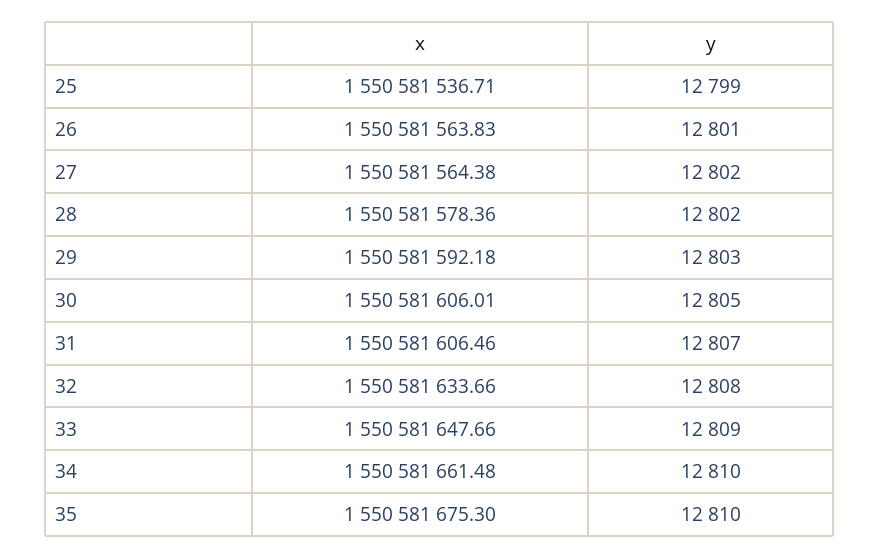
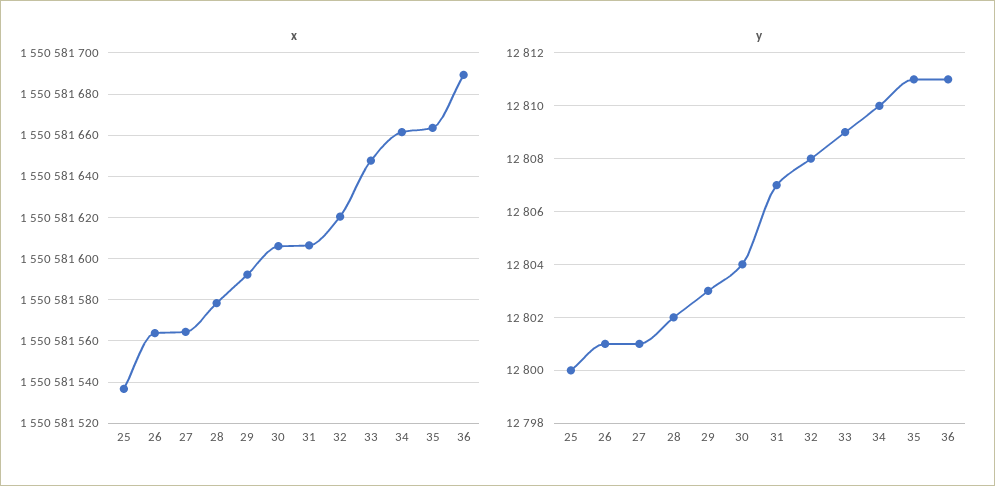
  {
    "x": {
      "25": 1550581536.71,
      "26": 1550581563.83,
      "27": 1550581564.38,
      "28": 1550581578.36,
      "29": 1550581592.18,
      "30": 1550581606.01,
      "31": 1550581606.46,
-     "32": 1550581633.66,
+     "32": 1550581620,
      "33": 1550581647.66,
      "34": 1550581661.48,
-     "35": 1550581675.3
+     "35": 1550581665,
+     "36": 1550581690
    },
    "y": {
-     "25": 12799,
+     "25": 12800,
      "26": 12801,
-     "27": 12802,
+     "27": 12801,
      "28": 12802,
      "29": 12803,
-     "30": 12805,
+     "30": 12804,
      "31": 12807,
      "32": 12808,
      "33": 12809,
      "34": 12810,
-     "35": 12810
+     "35": 12811,
+     "36": 12811
    }
  }

